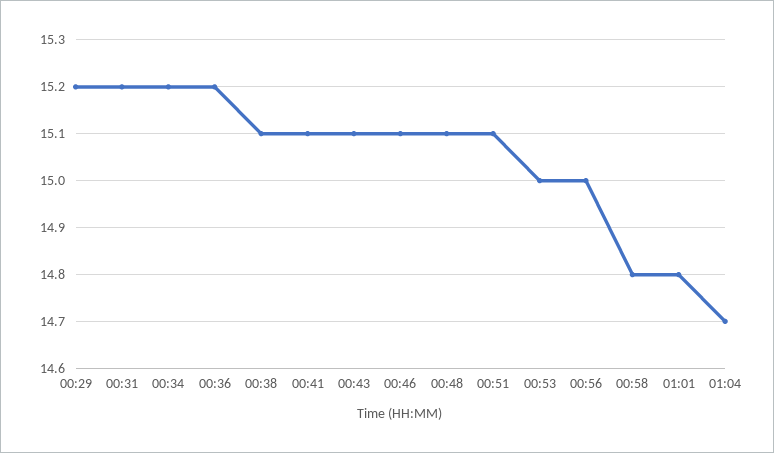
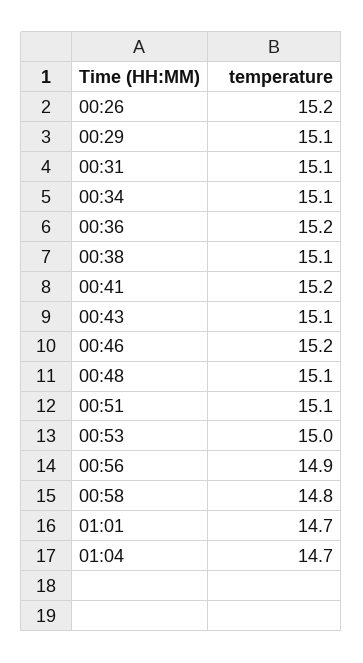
  {
-   "00:29": 15.2,
+   "00:29": 15.1,
-   "00:31": 15.2,
+   "00:31": 15.1,
-   "00:34": 15.2,
+   "00:34": 15.1,
    "00:36": 15.2,
    "00:38": 15.1,
-   "00:41": 15.1,
+   "00:41": 15.2,
    "00:43": 15.1,
-   "00:46": 15.1,
+   "00:46": 15.2,
    "00:48": 15.1,
    "00:51": 15.1,
    "00:53": 15,
-   "00:56": 15,
+   "00:56": 14.9,
    "00:58": 14.8,
-   "01:01": 14.8,
+   "01:01": 14.7,
-   "01:04": 14.7
+   "01:04": 14.7,
+   "00:26": 15.2
  }

